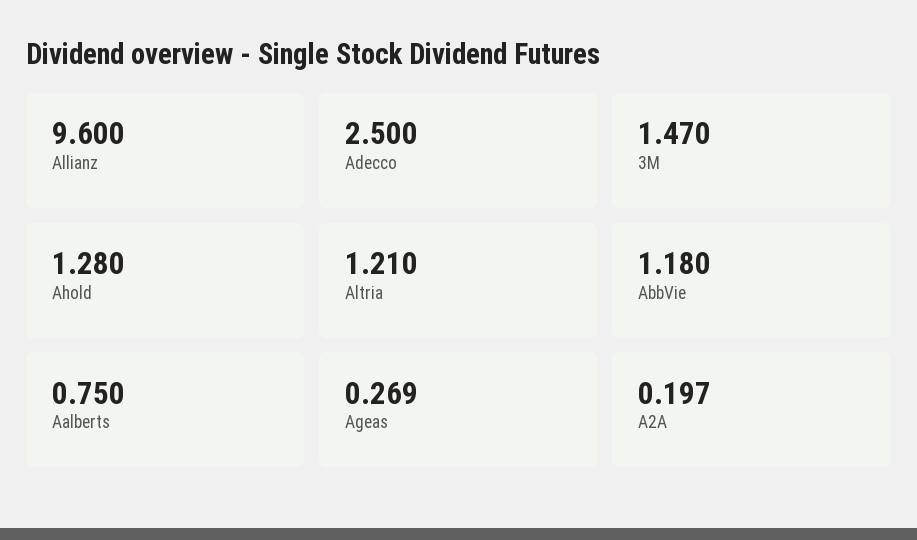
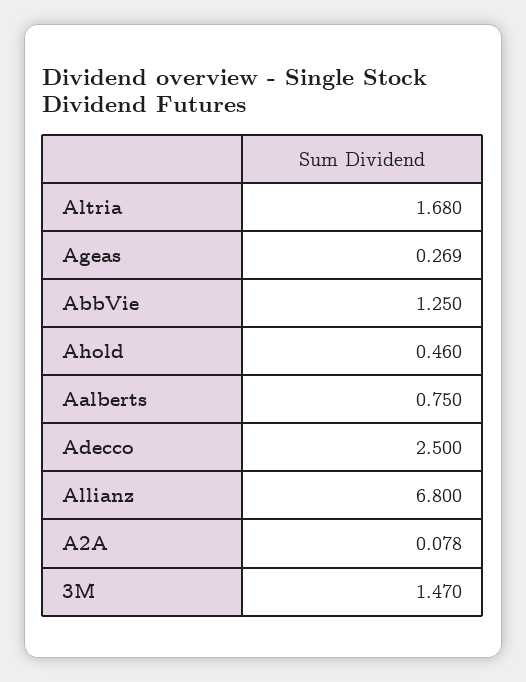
  {
-   "Allianz": 9.6,
+   "Allianz": 6.8,
    "Adecco": 2.5,
    "3M": 1.47,
-   "Ahold": 1.28,
+   "Ahold": 0.46,
-   "Altria": 1.21,
+   "Altria": 1.68,
-   "AbbVie": 1.18,
+   "AbbVie": 1.25,
    "Aalberts": 0.75,
    "Ageas": 0.269,
-   "A2A": 0.197
+   "A2A": 0.078
  }

